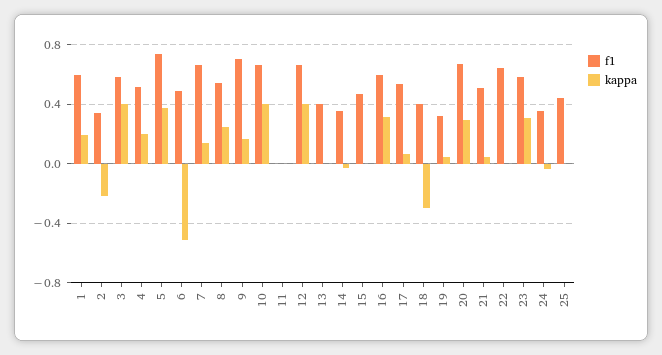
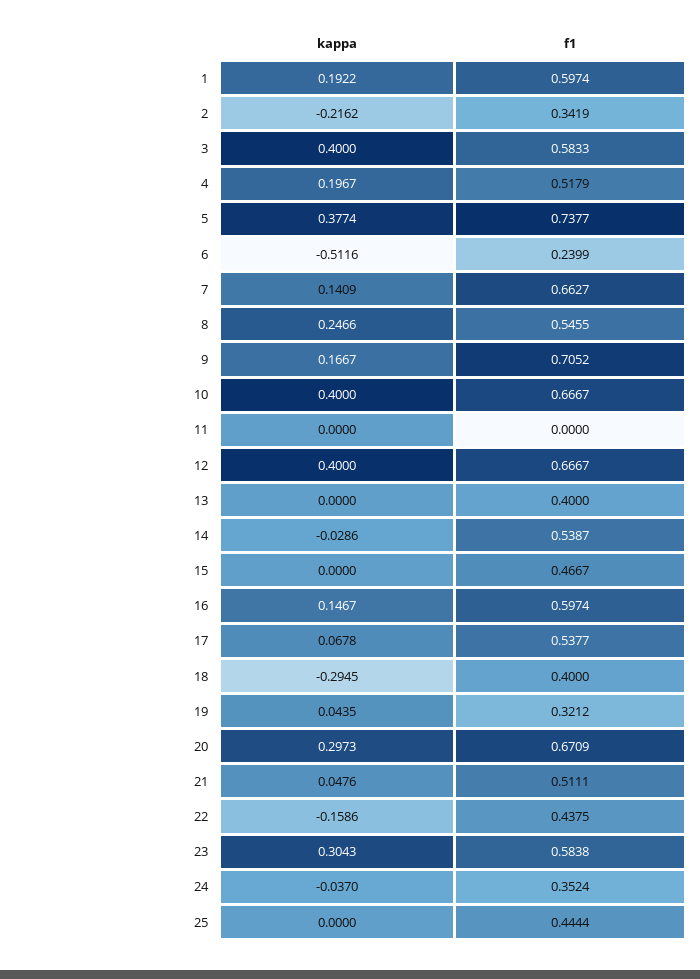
  {
    "f1": {
      "1": 0.5974,
      "2": 0.3419,
      "3": 0.5833,
      "4": 0.5179,
      "5": 0.7377,
-     "6": 0.5,
+     "6": 0.2399,
      "7": 0.6627,
      "8": 0.5455,
      "9": 0.7052,
      "10": 0.6667,
      "11": 0,
      "12": 0.6667,
      "13": 0.4,
-     "14": 0.35,
+     "14": 0.5387,
      "15": 0.4667,
      "16": 0.5974,
      "17": 0.5377,
      "18": 0.4,
      "19": 0.3212,
      "20": 0.6709,
      "21": 0.5111,
-     "22": 0.65,
+     "22": 0.4375,
      "23": 0.5838,
      "24": 0.3524,
      "25": 0.4444
    },
    "kappa": {
      "1": 0.1922,
      "2": -0.2162,
      "3": 0.4,
      "4": 0.1967,
      "5": 0.3774,
      "6": -0.5116,
      "7": 0.1409,
      "8": 0.2466,
      "9": 0.1667,
      "10": 0.4,
      "11": 0,
      "12": 0.4,
      "13": 0,
      "14": -0.0286,
      "15": 0,
-     "16": 0.3,
+     "16": 0.1467,
      "17": 0.0678,
      "18": -0.2945,
      "19": 0.0435,
      "20": 0.2973,
      "21": 0.0476,
-     "22": 0,
+     "22": -0.1586,
      "23": 0.3043,
      "24": -0.037,
      "25": 0
    }
  }

